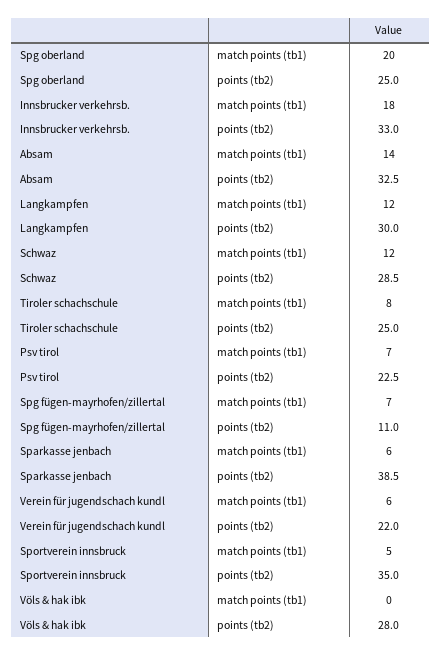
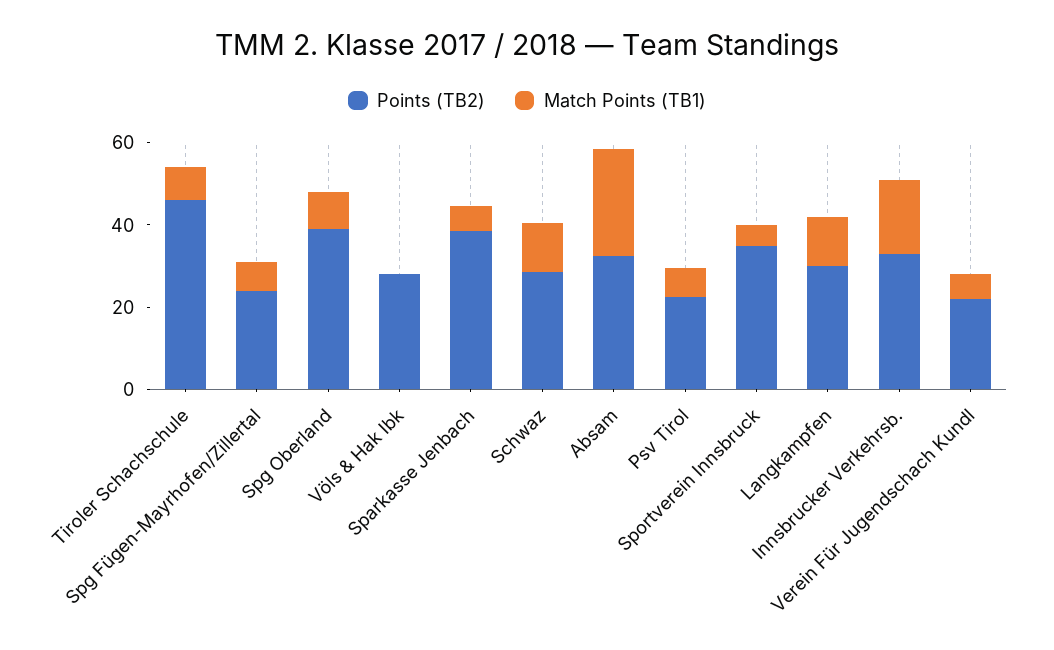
  {
    "match points (tb1)": {
-     "Spg oberland": 20,
+     "Spg oberland": 10,
      "Innsbrucker verkehrsb.": 18,
-     "Absam": 14,
+     "Absam": 25,
      "Langkampfen": 12,
      "Schwaz": 12,
      "Tiroler schachschule": 8,
      "Psv tirol": 7,
      "Spg fügen-mayrhofen/zillertal": 7,
      "Sparkasse jenbach": 6,
      "Verein für jugendschach kundl": 6,
      "Sportverein innsbruck": 5,
      "Völs & hak ibk": 0
    },
    "points (tb2)": {
-     "Spg oberland": 25,
+     "Spg oberland": 40,
      "Innsbrucker verkehrsb.": 33,
      "Absam": 32.5,
      "Langkampfen": 30,
      "Schwaz": 28.5,
-     "Tiroler schachschule": 25,
+     "Tiroler schachschule": 45,
      "Psv tirol": 22.5,
-     "Spg fügen-mayrhofen/zillertal": 11,
+     "Spg fügen-mayrhofen/zillertal": 25,
      "Sparkasse jenbach": 38.5,
      "Verein für jugendschach kundl": 22,
      "Sportverein innsbruck": 35,
      "Völs & hak ibk": 28
    }
  }

